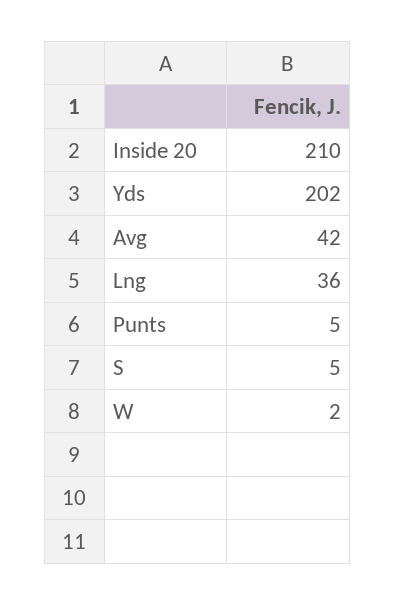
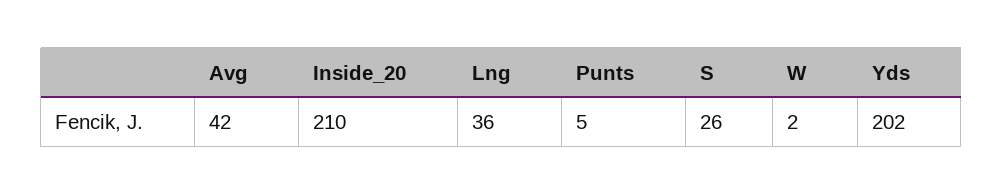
  {
    "Inside 20": 210,
    "Yds": 202,
    "Avg": 42,
    "Lng": 36,
    "Punts": 5,
-   "S": 5,
+   "S": 26,
    "W": 2
  }

